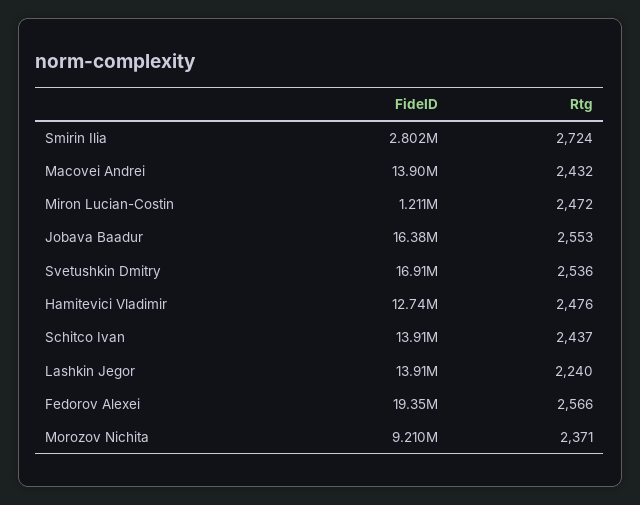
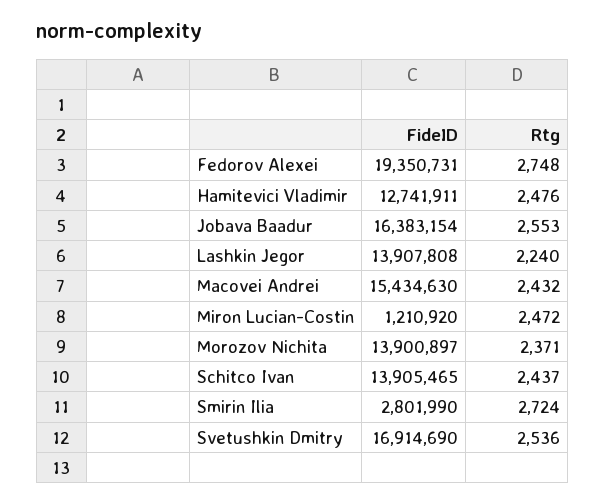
  {
    "FideID": {
      "Smirin Ilia": 2801990,
-     "Macovei Andrei": 13900000,
+     "Macovei Andrei": 15434630,
      "Miron Lucian-Costin": 1210920,
      "Jobava Baadur": 16383154,
      "Svetushkin Dmitry": 16914690,
      "Hamitevici Vladimir": 12741911,
      "Schitco Ivan": 13905465,
      "Lashkin Jegor": 13907808,
      "Fedorov Alexei": 19350731,
-     "Morozov Nichita": 9210000
+     "Morozov Nichita": 13900897
    },
    "Rtg": {
      "Smirin Ilia": 2724,
      "Macovei Andrei": 2432,
      "Miron Lucian-Costin": 2472,
      "Jobava Baadur": 2553,
      "Svetushkin Dmitry": 2536,
      "Hamitevici Vladimir": 2476,
      "Schitco Ivan": 2437,
      "Lashkin Jegor": 2240,
-     "Fedorov Alexei": 2566,
+     "Fedorov Alexei": 2748,
      "Morozov Nichita": 2371
    }
  }

